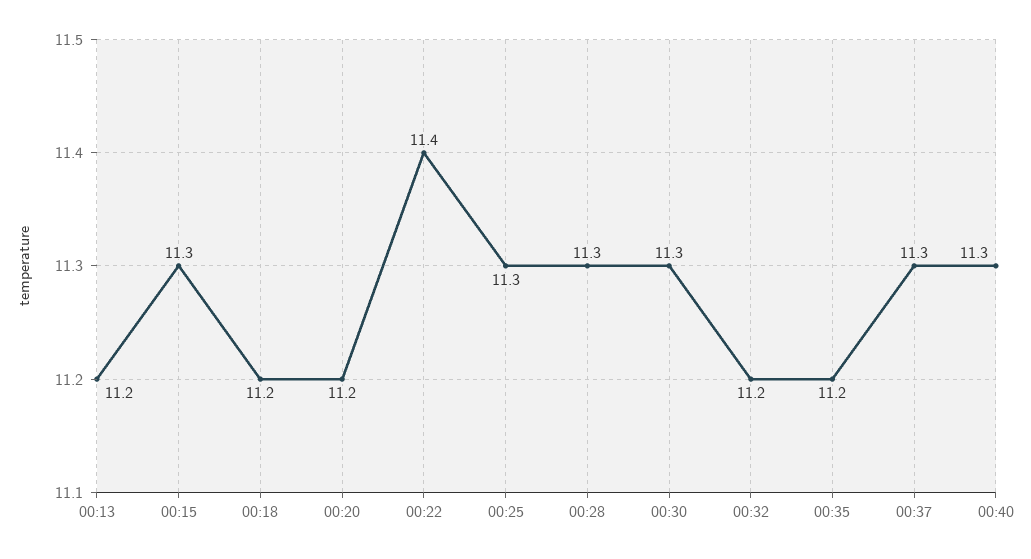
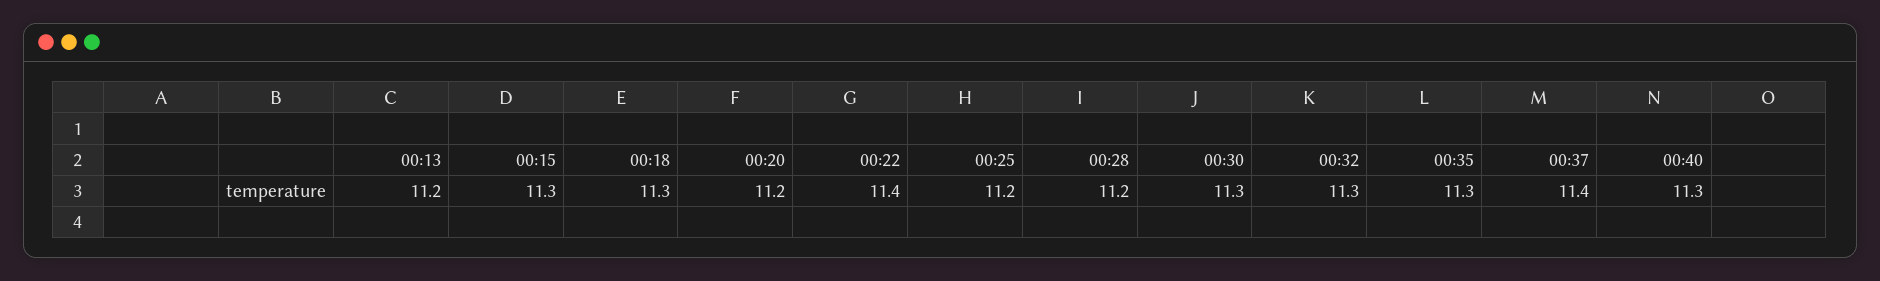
  {
    "00:13": 11.2,
    "00:15": 11.3,
-   "00:18": 11.2,
+   "00:18": 11.3,
    "00:20": 11.2,
    "00:22": 11.4,
-   "00:25": 11.3,
+   "00:25": 11.2,
-   "00:28": 11.3,
+   "00:28": 11.2,
    "00:30": 11.3,
-   "00:32": 11.2,
+   "00:32": 11.3,
-   "00:35": 11.2,
+   "00:35": 11.3,
-   "00:37": 11.3,
+   "00:37": 11.4,
    "00:40": 11.3
  }

